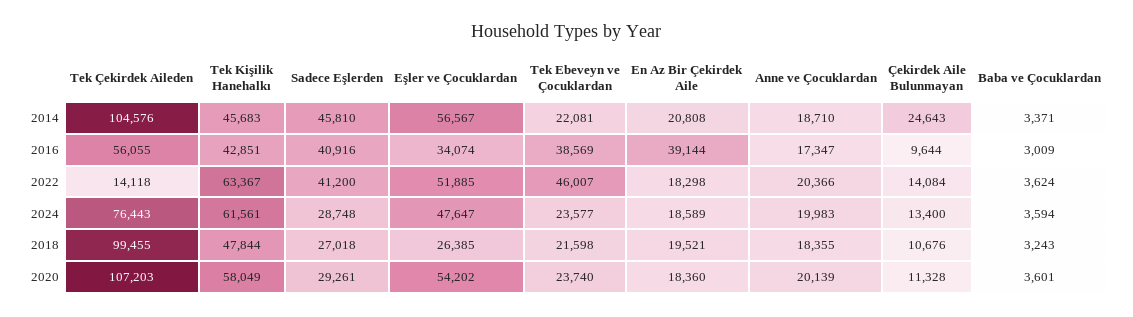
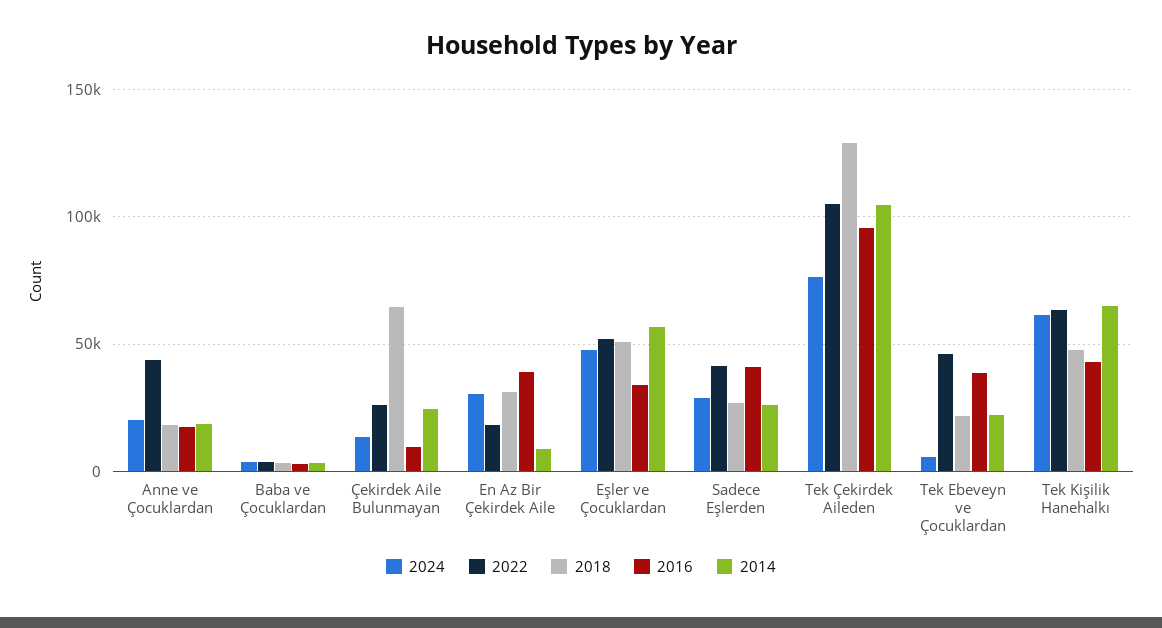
  {
    "2014": {
      "Tek Çekirdek Aileden": 104576,
-     "Tek Kişilik Hanehalkı": 45683,
+     "Tek Kişilik Hanehalkı": 65000,
-     "Sadece Eşlerden": 45810,
+     "Sadece Eşlerden": 25000,
      "Eşler ve Çocuklardan": 56567,
      "Tek Ebeveyn ve Çocuklardan": 22081,
-     "En Az Bir Çekirdek Aile": 20808,
+     "En Az Bir Çekirdek Aile": 10000,
      "Anne ve Çocuklardan": 18710,
      "Çekirdek Aile Bulunmayan": 24643,
      "Baba ve Çocuklardan": 3371
    },
    "2016": {
-     "Tek Çekirdek Aileden": 56055,
+     "Tek Çekirdek Aileden": 95000,
      "Tek Kişilik Hanehalkı": 42851,
      "Sadece Eşlerden": 40916,
      "Eşler ve Çocuklardan": 34074,
      "Tek Ebeveyn ve Çocuklardan": 38569,
      "En Az Bir Çekirdek Aile": 39144,
      "Anne ve Çocuklardan": 17347,
      "Çekirdek Aile Bulunmayan": 9644,
      "Baba ve Çocuklardan": 3009
    },
    "2022": {
-     "Tek Çekirdek Aileden": 14118,
+     "Tek Çekirdek Aileden": 105000,
      "Tek Kişilik Hanehalkı": 63367,
      "Sadece Eşlerden": 41200,
      "Eşler ve Çocuklardan": 51885,
      "Tek Ebeveyn ve Çocuklardan": 46007,
      "En Az Bir Çekirdek Aile": 18298,
-     "Anne ve Çocuklardan": 20366,
+     "Anne ve Çocuklardan": 45000,
-     "Çekirdek Aile Bulunmayan": 14084,
+     "Çekirdek Aile Bulunmayan": 25000,
      "Baba ve Çocuklardan": 3624
    },
    "2024": {
      "Tek Çekirdek Aileden": 76443,
      "Tek Kişilik Hanehalkı": 61561,
      "Sadece Eşlerden": 28748,
      "Eşler ve Çocuklardan": 47647,
-     "Tek Ebeveyn ve Çocuklardan": 23577,
+     "Tek Ebeveyn ve Çocuklardan": 5000,
-     "En Az Bir Çekirdek Aile": 18589,
+     "En Az Bir Çekirdek Aile": 30000,
      "Anne ve Çocuklardan": 19983,
      "Çekirdek Aile Bulunmayan": 13400,
      "Baba ve Çocuklardan": 3594
    },
    "2018": {
-     "Tek Çekirdek Aileden": 99455,
+     "Tek Çekirdek Aileden": 130000,
      "Tek Kişilik Hanehalkı": 47844,
      "Sadece Eşlerden": 27018,
-     "Eşler ve Çocuklardan": 26385,
+     "Eşler ve Çocuklardan": 50000,
      "Tek Ebeveyn ve Çocuklardan": 21598,
-     "En Az Bir Çekirdek Aile": 19521,
+     "En Az Bir Çekirdek Aile": 30000,
      "Anne ve Çocuklardan": 18355,
-     "Çekirdek Aile Bulunmayan": 10676,
+     "Çekirdek Aile Bulunmayan": 65000,
      "Baba ve Çocuklardan": 3243
-   },
+   }
-   "2020": {
-     "Tek Çekirdek Aileden": 107203,
-     "Tek Kişilik Hanehalkı": 58049,
-     "Sadece Eşlerden": 29261,
-     "Eşler ve Çocuklardan": 54202,
-     "Tek Ebeveyn ve Çocuklardan": 23740,
-     "En Az Bir Çekirdek Aile": 18360,
-     "Anne ve Çocuklardan": 20139,
-     "Çekirdek Aile Bulunmayan": 11328,
-     "Baba ve Çocuklardan": 3601
-   }
  }

